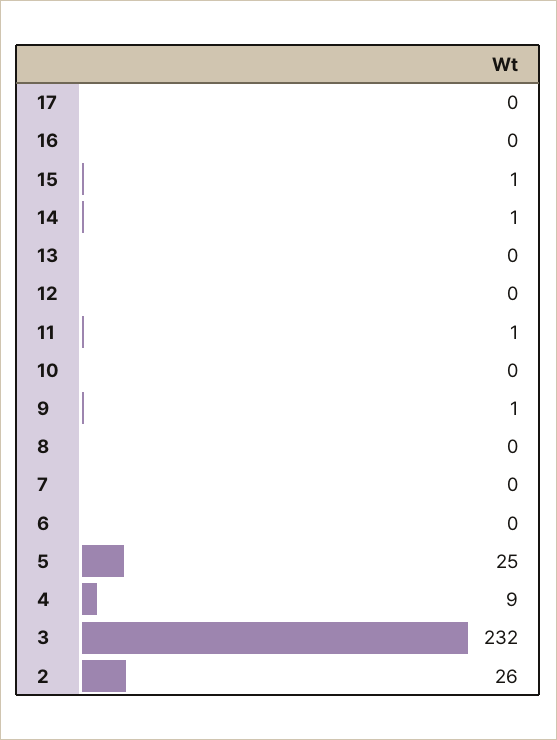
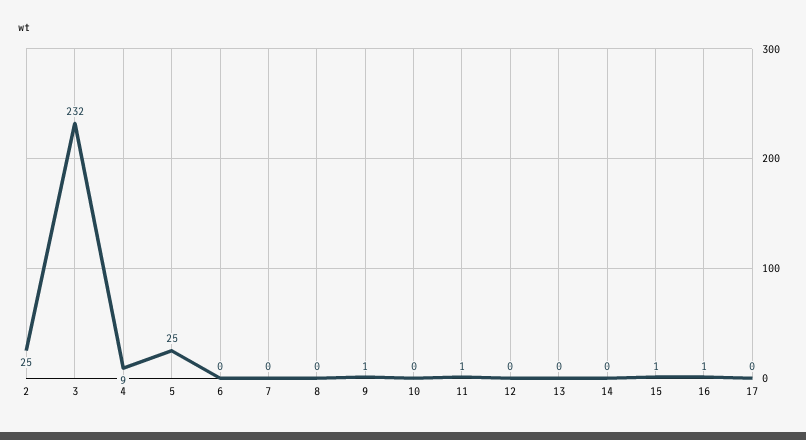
  {
    "17": 0,
-   "16": 0,
+   "16": 1,
    "15": 1,
-   "14": 1,
+   "14": 0,
    "13": 0,
    "12": 0,
    "11": 1,
    "10": 0,
    "9": 1,
    "8": 0,
    "7": 0,
    "6": 0,
    "5": 25,
    "4": 9,
    "3": 232,
-   "2": 26
+   "2": 25
  }

